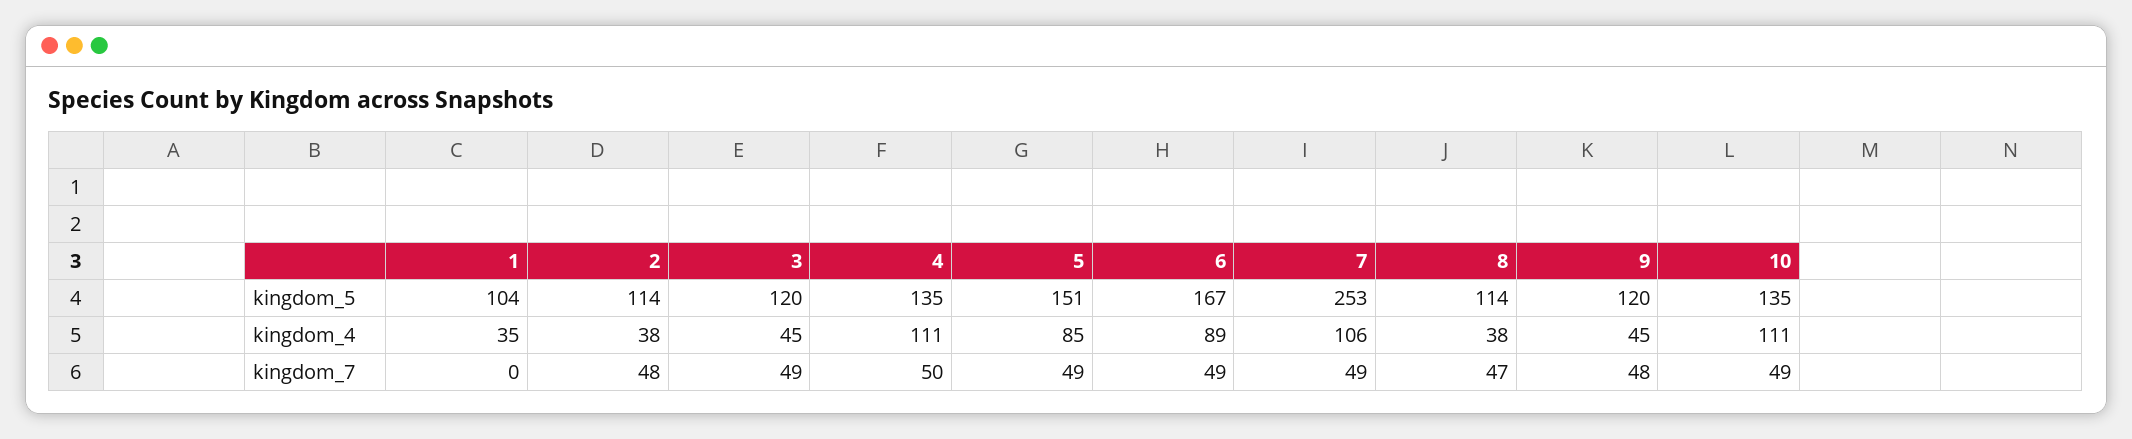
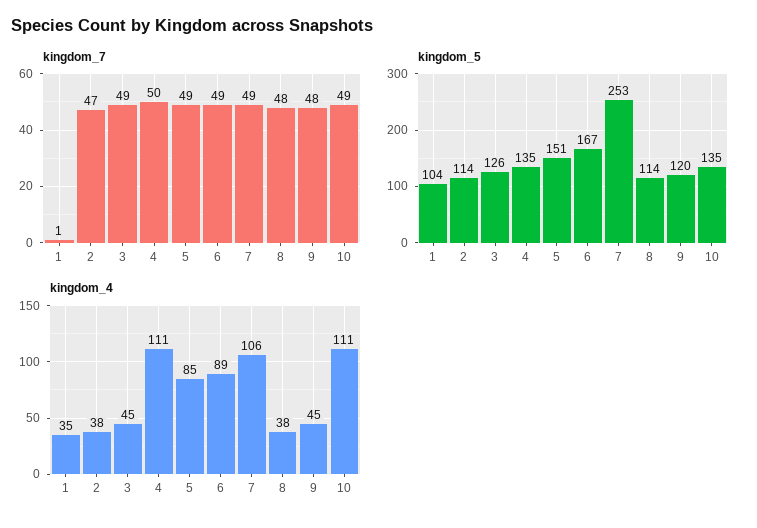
  {
    "kingdom_5": {
      "1": 104,
      "2": 114,
-     "3": 120,
+     "3": 126,
      "4": 135,
      "5": 151,
      "6": 167,
      "7": 253,
      "8": 114,
      "9": 120,
      "10": 135
    },
    "kingdom_4": {
      "1": 35,
      "2": 38,
      "3": 45,
      "4": 111,
      "5": 85,
      "6": 89,
      "7": 106,
      "8": 38,
      "9": 45,
      "10": 111
    },
    "kingdom_7": {
-     "1": 0,
+     "1": 1,
-     "2": 48,
+     "2": 47,
      "3": 49,
      "4": 50,
      "5": 49,
      "6": 49,
      "7": 49,
-     "8": 47,
+     "8": 48,
      "9": 48,
      "10": 49
    }
  }

